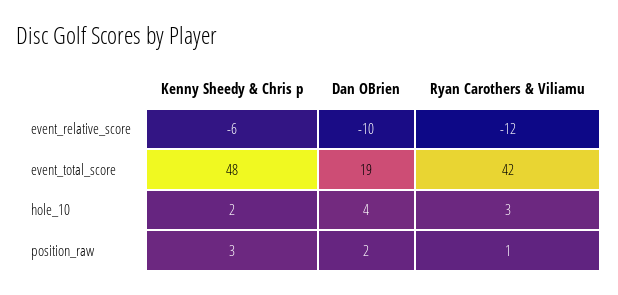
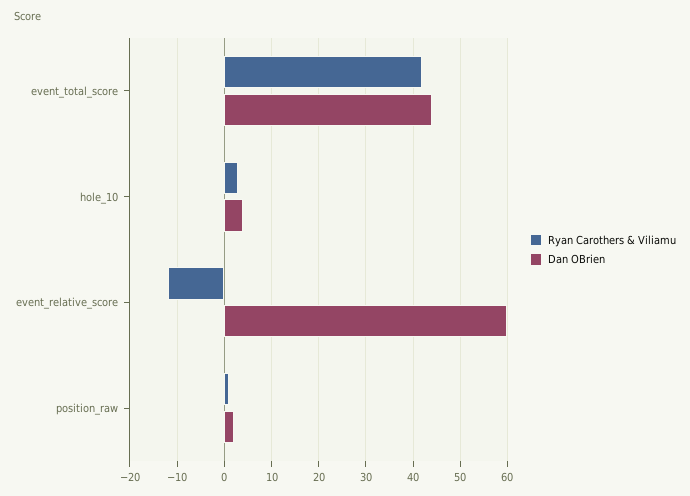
  {
-   "Kenny Sheedy & Chris p": {
-     "event_relative_score": -6,
-     "event_total_score": 48,
-     "hole_10": 2,
-     "position_raw": 3
-   },
    "Dan OBrien": {
-     "event_relative_score": -10,
+     "event_relative_score": 60,
-     "event_total_score": 19,
+     "event_total_score": 45,
      "hole_10": 4,
      "position_raw": 2
    },
    "Ryan Carothers & Viliamu": {
      "event_relative_score": -12,
      "event_total_score": 42,
      "hole_10": 3,
      "position_raw": 1
    }
  }

